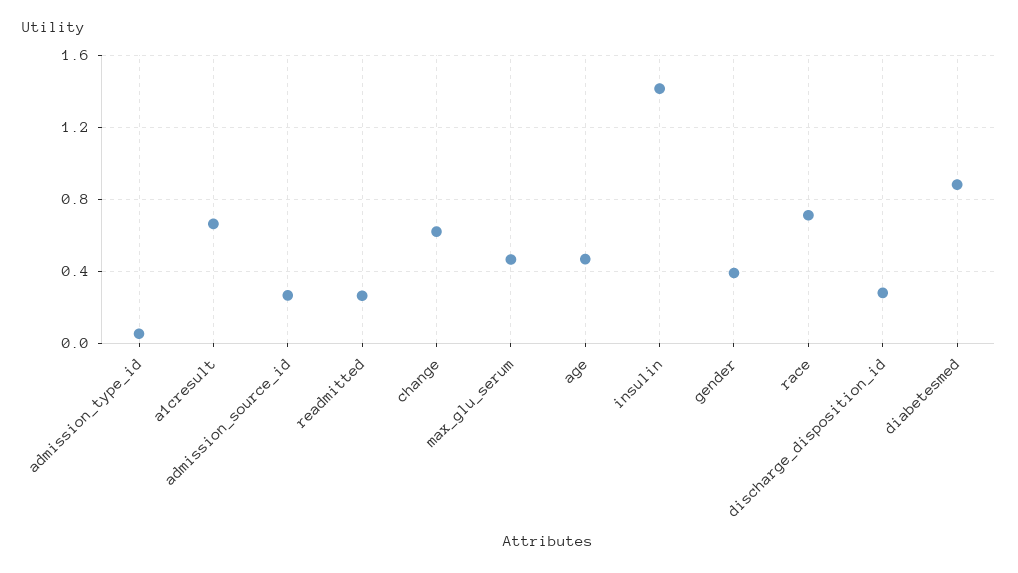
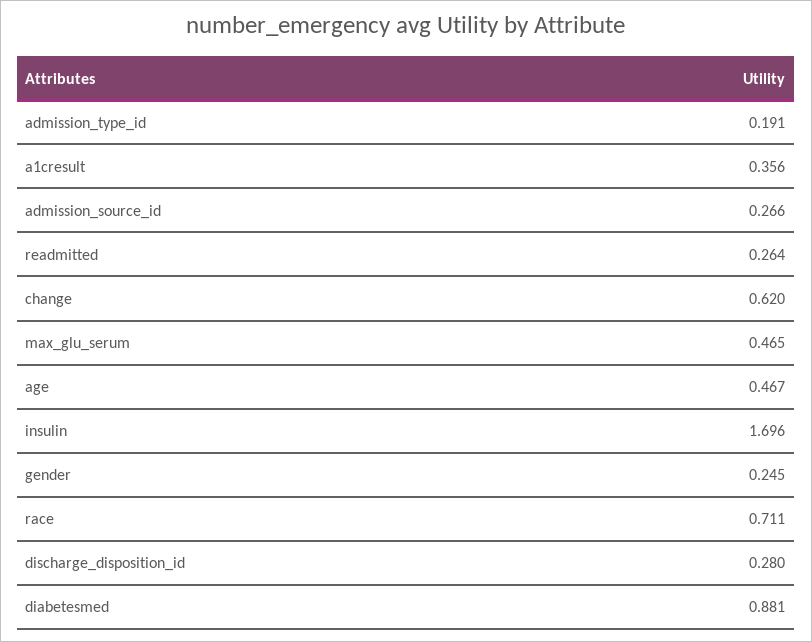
  {
-   "admission_type_id": 0.05,
+   "admission_type_id": 0.191,
-   "a1cresult": 0.65,
+   "a1cresult": 0.356,
    "admission_source_id": 0.266,
    "readmitted": 0.264,
    "change": 0.62,
    "max_glu_serum": 0.465,
    "age": 0.467,
-   "insulin": 1.4,
+   "insulin": 1.696,
-   "gender": 0.4,
+   "gender": 0.245,
    "race": 0.711,
    "discharge_disposition_id": 0.28,
    "diabetesmed": 0.881
  }

